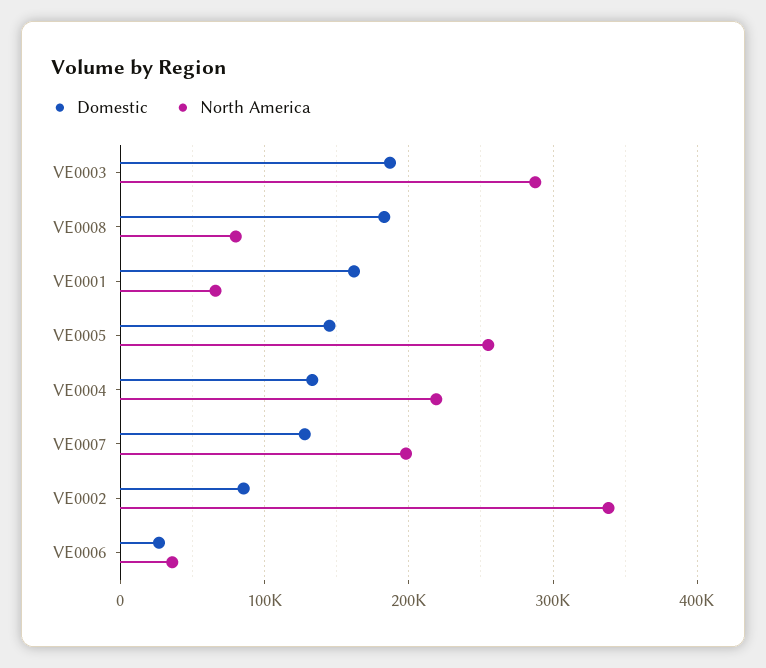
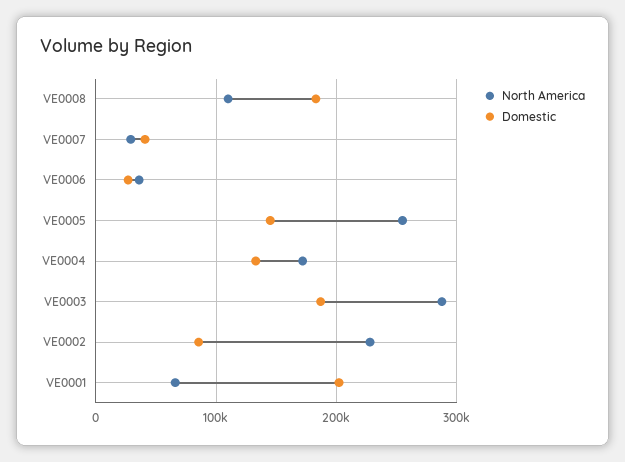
  {
    "Domestic": {
      "VE0003": 190000,
      "VE0008": 180000,
-     "VE0001": 160000,
+     "VE0001": 200000,
      "VE0005": 150000,
      "VE0004": 130000,
-     "VE0007": 130000,
+     "VE0007": 40000,
      "VE0002": 90000,
      "VE0006": 30000
    },
    "North America": {
      "VE0003": 290000,
-     "VE0008": 80000,
+     "VE0008": 110000,
      "VE0001": 70000,
      "VE0005": 260000,
-     "VE0004": 220000,
+     "VE0004": 170000,
-     "VE0007": 200000,
+     "VE0007": 30000,
-     "VE0002": 340000,
+     "VE0002": 230000,
      "VE0006": 40000
    }
  }

